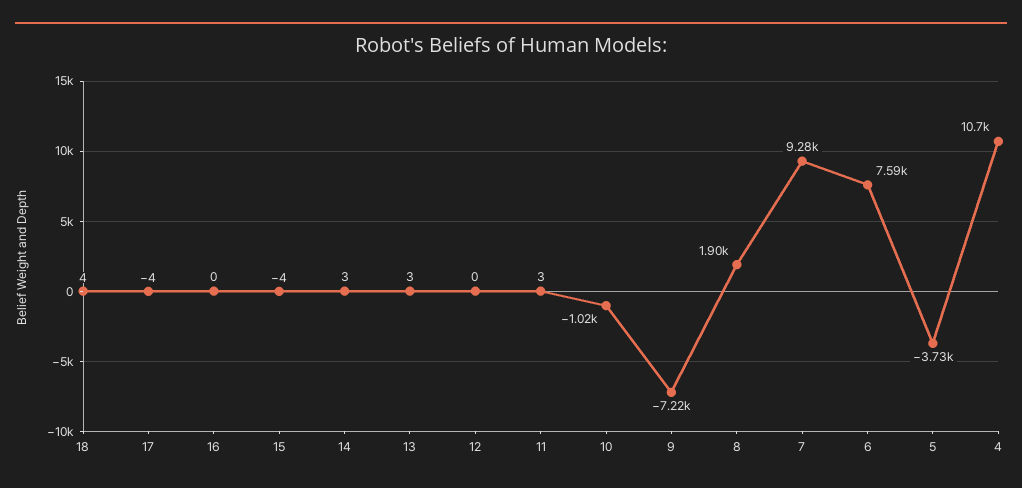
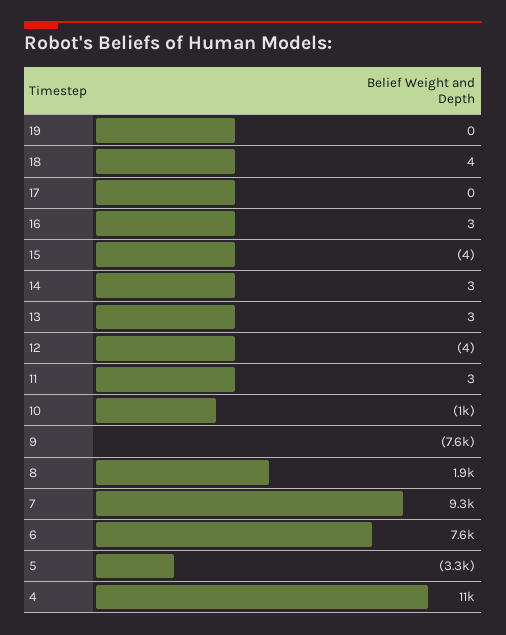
  {
    "18": 4,
-   "17": -4,
+   "17": 0,
-   "16": 0,
+   "16": 3,
    "15": -4,
    "14": 3,
    "13": 3,
-   "12": 0,
+   "12": -4,
    "11": 3,
    "10": -1020,
-   "9": -7220,
+   "9": -7600,
    "8": 1900,
    "7": 9280,
    "6": 7590,
-   "5": -3730,
+   "5": -3300,
-   "4": 10700
+   "4": 10700,
+   "19": 0
  }

